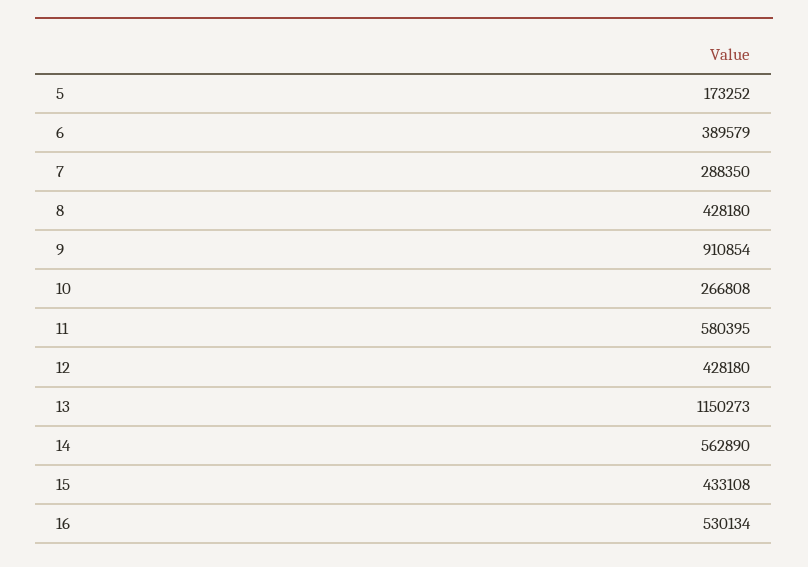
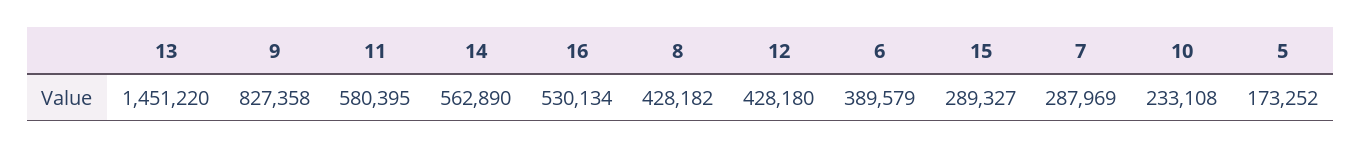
  {
    "5": 173252,
    "6": 389579,
-   "7": 288350,
+   "7": 287969,
-   "8": 428180,
+   "8": 428182,
-   "9": 910854,
+   "9": 827358,
-   "10": 266808,
+   "10": 233108,
    "11": 580395,
    "12": 428180,
-   "13": 1150273,
+   "13": 1451220,
    "14": 562890,
-   "15": 433108,
+   "15": 289327,
    "16": 530134
  }

